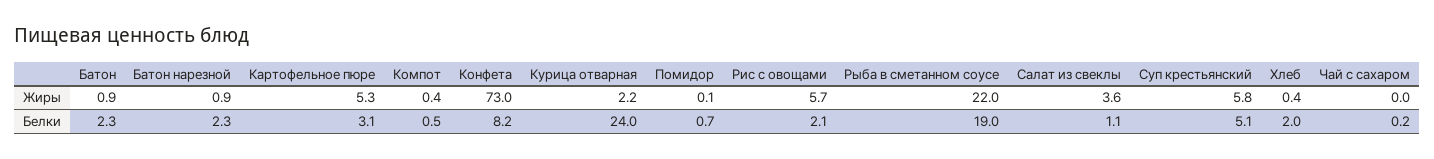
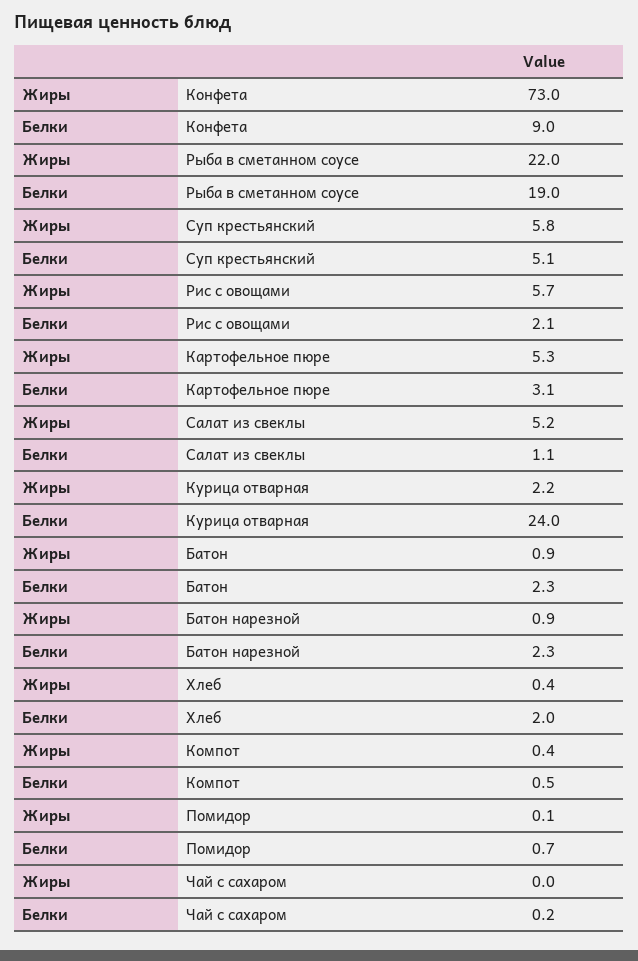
  {
    "Батон": {
      "Жиры": 0.9,
      "Белки": 2.3
    },
    "Батон нарезной": {
      "Жиры": 0.9,
      "Белки": 2.3
    },
    "Картофельное пюре": {
      "Жиры": 5.3,
      "Белки": 3.1
    },
    "Компот": {
      "Жиры": 0.4,
      "Белки": 0.5
    },
    "Конфета": {
      "Жиры": 73,
-     "Белки": 8.2
+     "Белки": 9
    },
    "Курица отварная": {
      "Жиры": 2.2,
      "Белки": 24
    },
    "Помидор": {
      "Жиры": 0.1,
      "Белки": 0.7
    },
    "Рис с овощами": {
      "Жиры": 5.7,
      "Белки": 2.1
    },
    "Рыба в сметанном соусе": {
      "Жиры": 22,
      "Белки": 19
    },
    "Салат из свеклы": {
-     "Жиры": 3.6,
+     "Жиры": 5.2,
      "Белки": 1.1
    },
    "Суп крестьянский": {
      "Жиры": 5.8,
      "Белки": 5.1
    },
    "Хлеб": {
      "Жиры": 0.4,
      "Белки": 2
    },
    "Чай с сахаром": {
      "Жиры": 0,
      "Белки": 0.2
    }
  }

